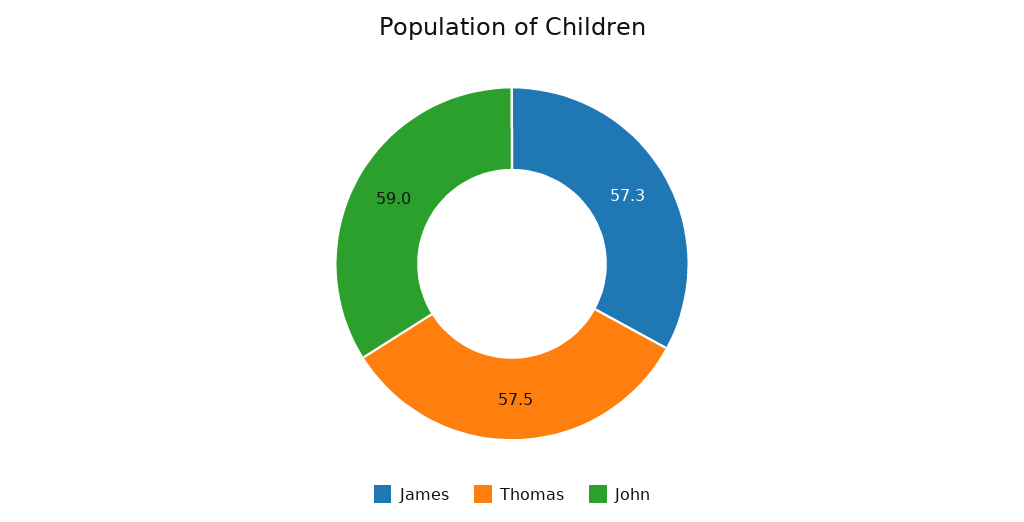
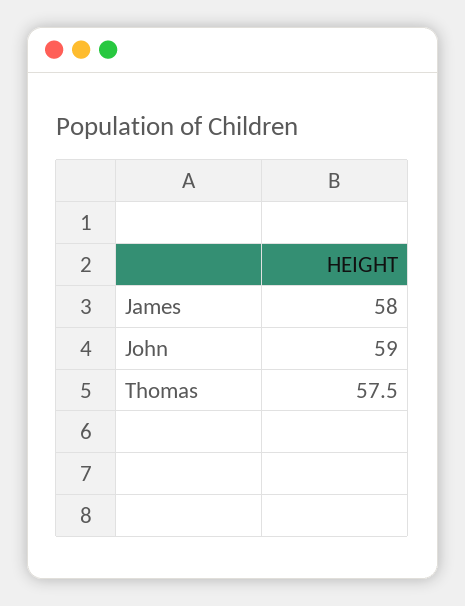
  {
-   "James": 57.3,
+   "James": 58,
    "Thomas": 57.5,
    "John": 59
  }

